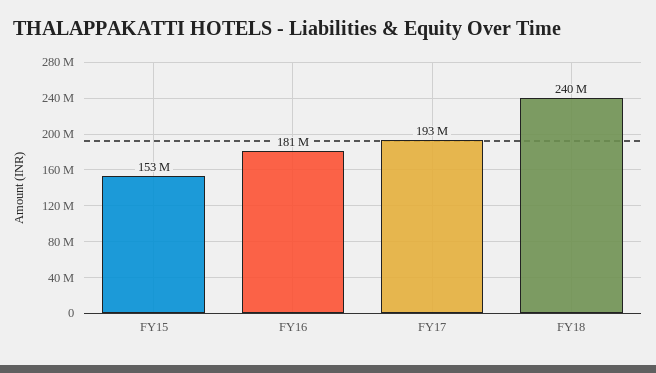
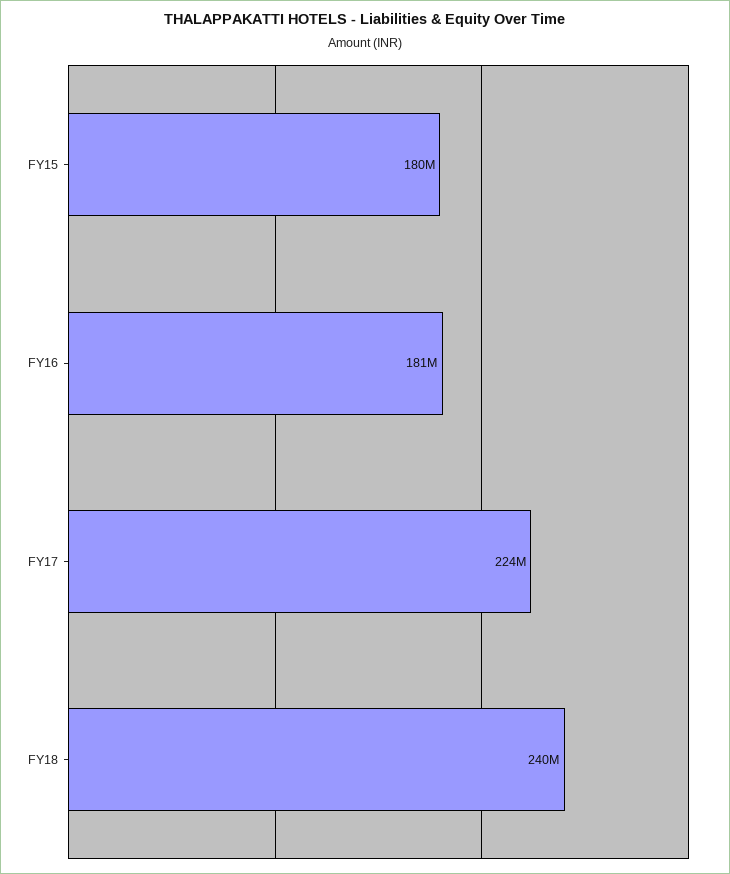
  {
-   "FY15": 153000000,
+   "FY15": 180000000,
    "FY16": 181000000,
-   "FY17": 193000000,
+   "FY17": 224000000,
    "FY18": 240000000
  }

